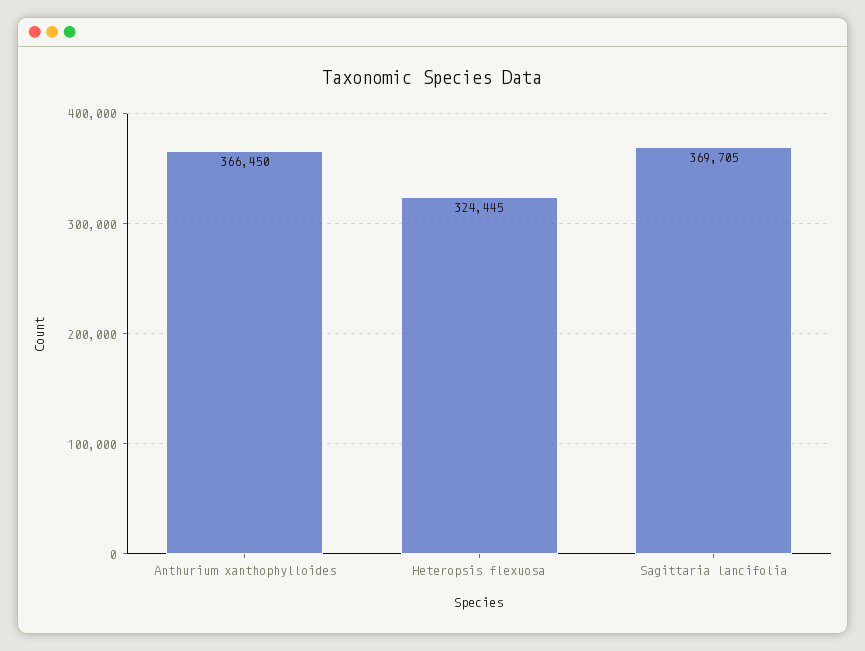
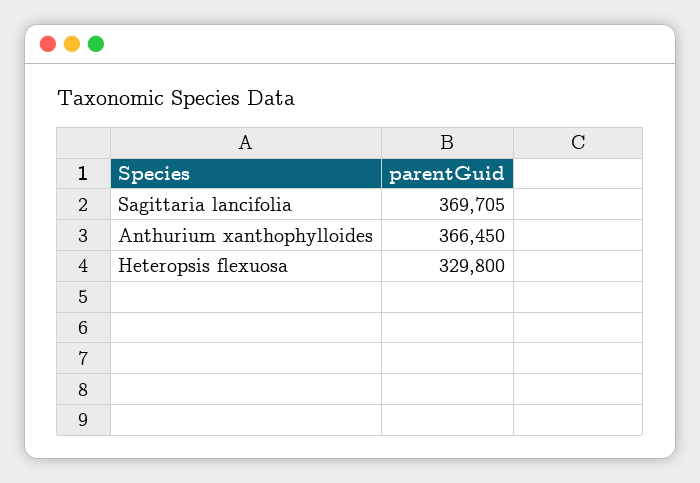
  {
    "Anthurium xanthophylloides": 366450,
-   "Heteropsis flexuosa": 324445,
+   "Heteropsis flexuosa": 329800,
    "Sagittaria lancifolia": 369705
  }

